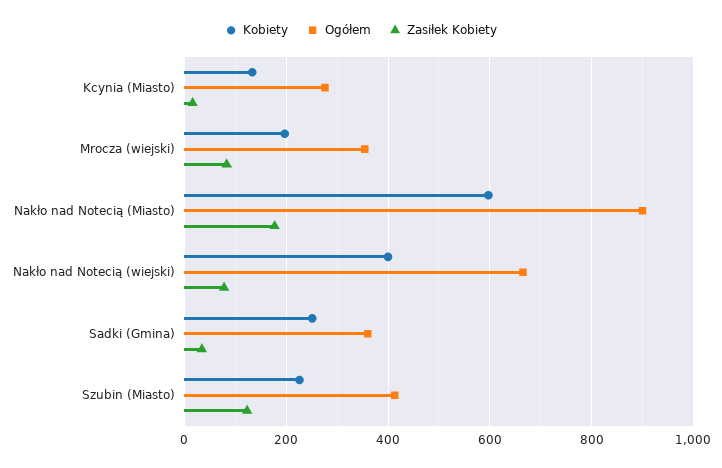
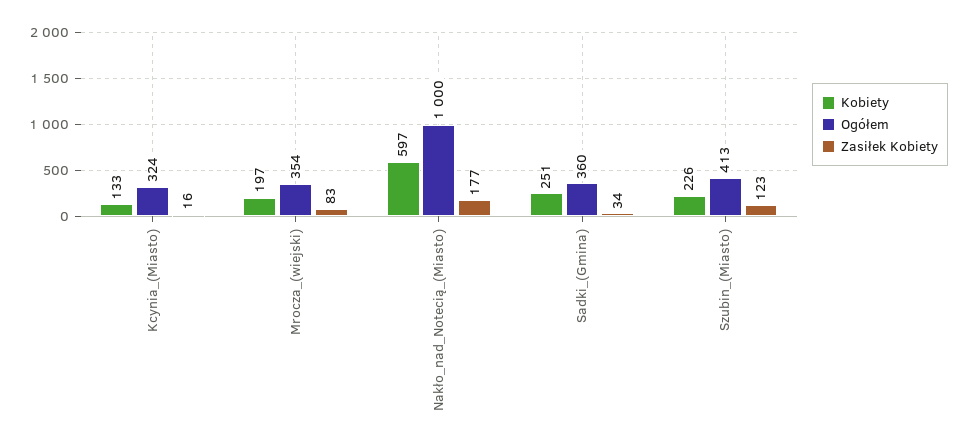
  {
    "Kobiety": {
      "Kcynia (Miasto)": 133,
      "Mrocza (wiejski)": 197,
      "Nakło nad Notecią (Miasto)": 597,
-     "Nakło nad Notecią (wiejski)": 400,
      "Sadki (Gmina)": 251,
      "Szubin (Miasto)": 226
    },
    "Ogółem": {
-     "Kcynia (Miasto)": 280,
+     "Kcynia (Miasto)": 324,
      "Mrocza (wiejski)": 354,
-     "Nakło nad Notecią (Miasto)": 900,
+     "Nakło nad Notecią (Miasto)": 1000,
-     "Nakło nad Notecią (wiejski)": 660,
      "Sadki (Gmina)": 360,
      "Szubin (Miasto)": 413
    },
    "Zasiłek Kobiety": {
      "Kcynia (Miasto)": 16,
      "Mrocza (wiejski)": 83,
      "Nakło nad Notecią (Miasto)": 177,
-     "Nakło nad Notecią (wiejski)": 80,
      "Sadki (Gmina)": 34,
      "Szubin (Miasto)": 123
    }
  }

